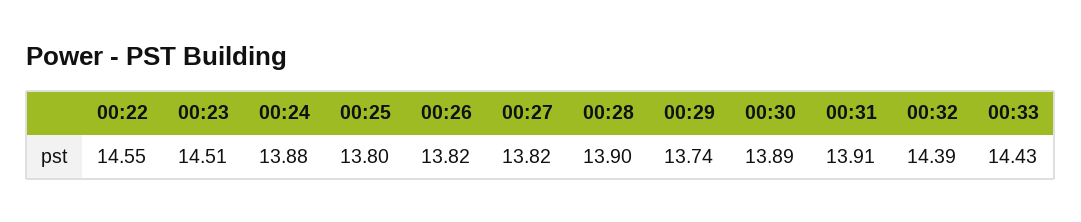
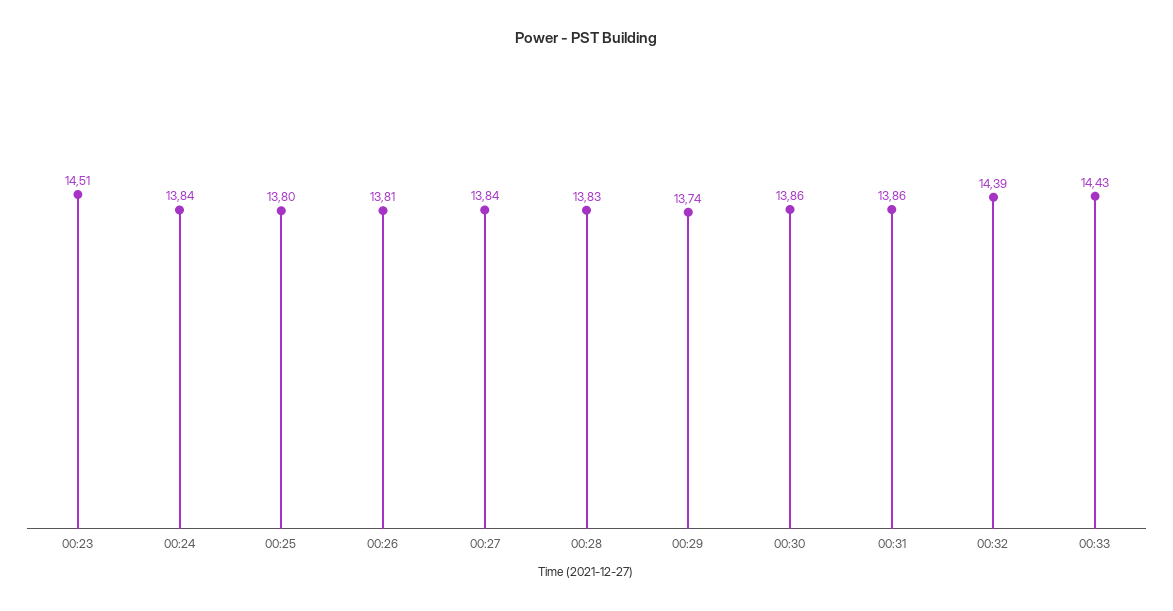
  {
-   "00:22": 14.55,
    "00:23": 14.51,
-   "00:24": 13.88,
+   "00:24": 13.84,
    "00:25": 13.8,
-   "00:26": 13.82,
+   "00:26": 13.81,
-   "00:27": 13.82,
+   "00:27": 13.84,
-   "00:28": 13.9,
+   "00:28": 13.83,
    "00:29": 13.74,
-   "00:30": 13.89,
+   "00:30": 13.86,
-   "00:31": 13.91,
+   "00:31": 13.86,
    "00:32": 14.39,
    "00:33": 14.43
  }

